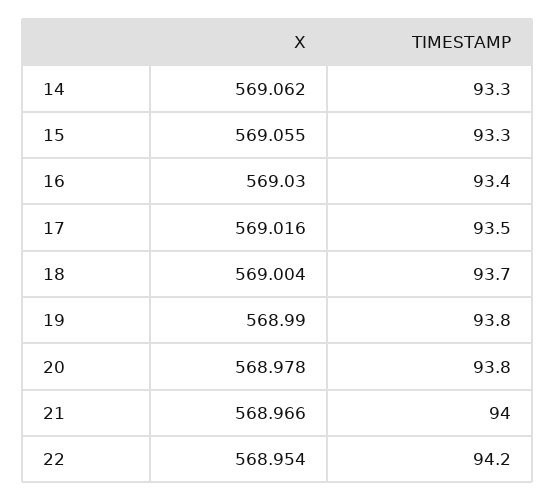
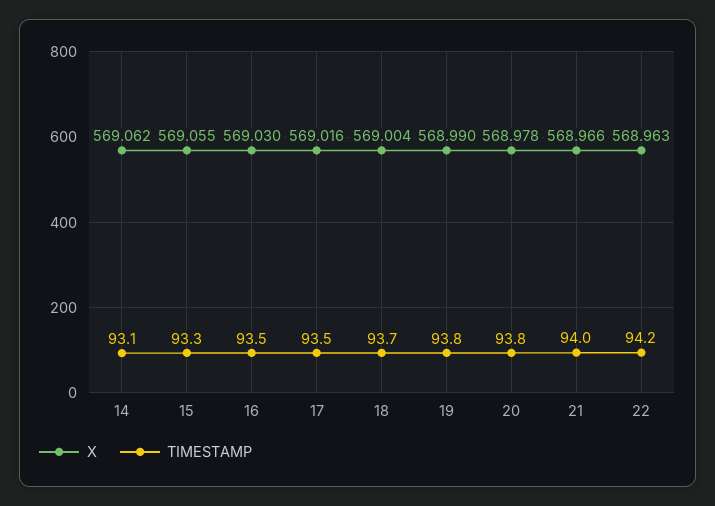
  {
    "X": {
      "14": 569.062,
      "15": 569.055,
      "16": 569.03,
      "17": 569.016,
      "18": 569.004,
      "19": 568.99,
      "20": 568.978,
      "21": 568.966,
-     "22": 568.954
+     "22": 568.963
    },
    "TIMESTAMP": {
-     "14": 93.3,
+     "14": 93.1,
      "15": 93.3,
-     "16": 93.4,
+     "16": 93.5,
      "17": 93.5,
      "18": 93.7,
      "19": 93.8,
      "20": 93.8,
      "21": 94,
      "22": 94.2
    }
  }

